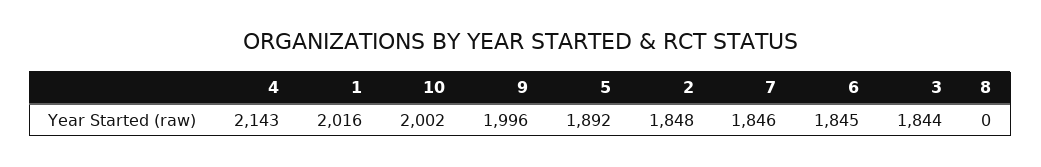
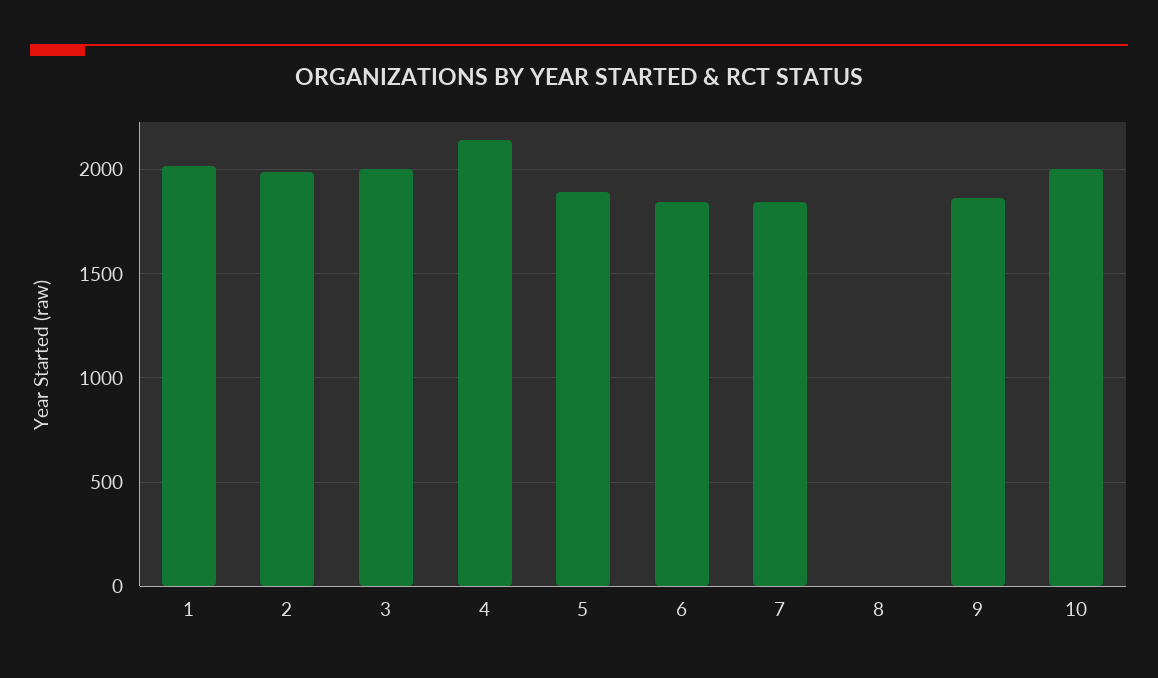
  {
    "4": 2143,
    "1": 2016,
    "10": 2002,
-   "9": 1996,
+   "9": 1850,
    "5": 1892,
-   "2": 1848,
+   "2": 2000,
    "7": 1846,
    "6": 1845,
-   "3": 1844,
+   "3": 2000,
    "8": 0
  }

